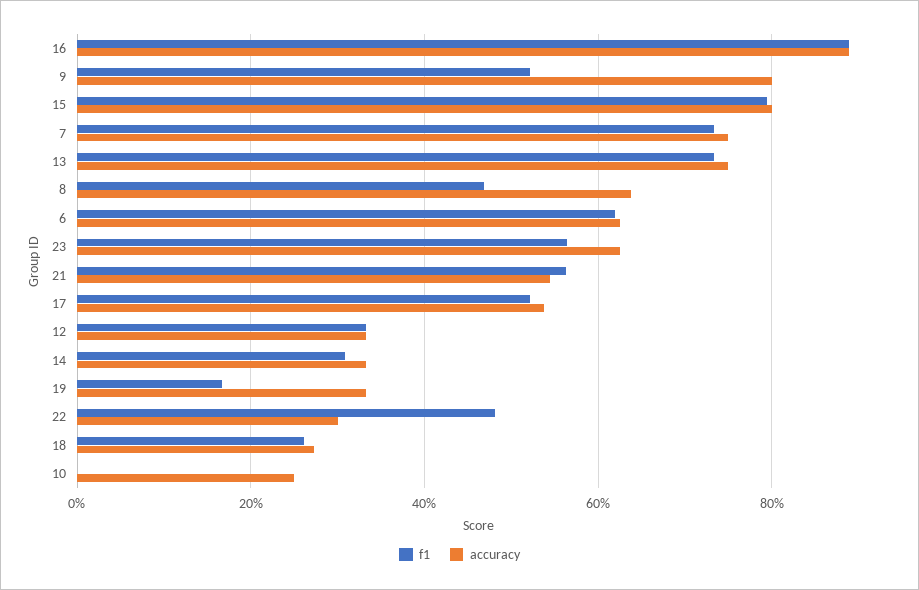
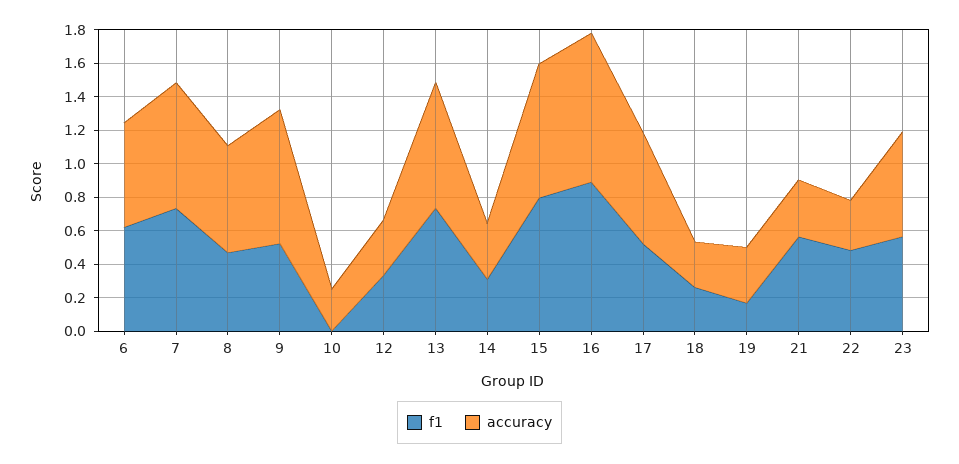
  {
    "f1": {
      "16": 0.88,
      "9": 0.52,
      "15": 0.8,
      "7": 0.74,
      "13": 0.74,
      "8": 0.46,
      "6": 0.62,
      "23": 0.56,
      "21": 0.56,
      "17": 0.52,
      "12": 0.34,
      "14": 0.3,
      "19": 0.16,
      "22": 0.48,
      "18": 0.26,
      "10": 0
    },
    "accuracy": {
      "16": 0.88,
      "9": 0.8,
      "15": 0.8,
      "7": 0.76,
      "13": 0.76,
      "8": 0.64,
      "6": 0.62,
      "23": 0.62,
-     "21": 0.54,
+     "21": 0.35,
-     "17": 0.54,
+     "17": 0.65,
      "12": 0.34,
      "14": 0.34,
      "19": 0.34,
      "22": 0.3,
      "18": 0.28,
      "10": 0.26
    }
  }

